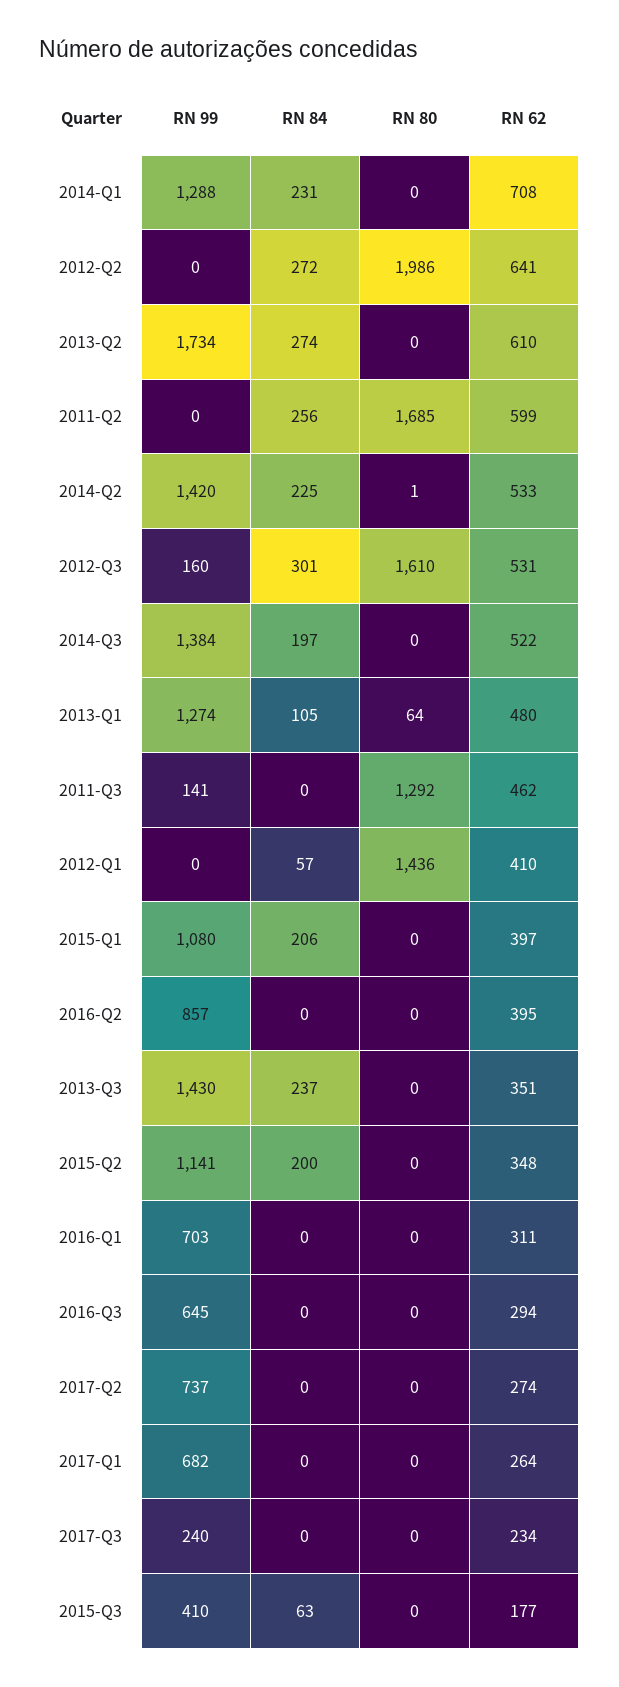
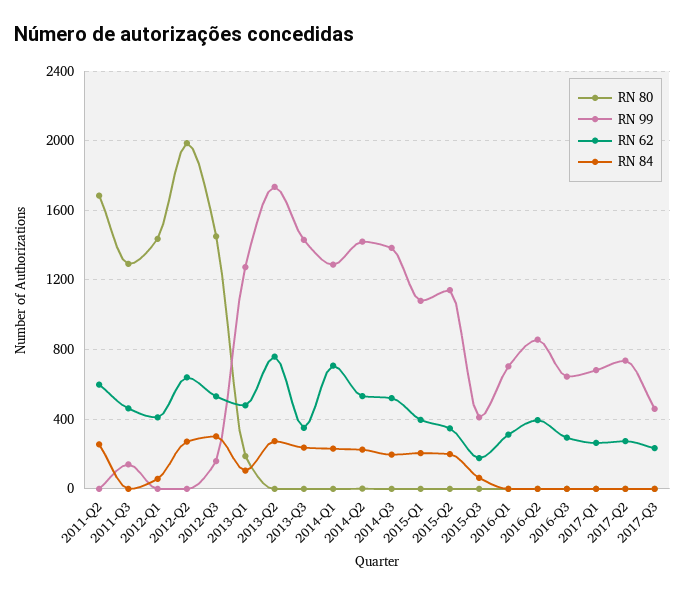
  {
    "RN 99": {
      "2014-Q1": 1288,
      "2012-Q2": 0,
      "2013-Q2": 1734,
      "2011-Q2": 0,
      "2014-Q2": 1420,
      "2012-Q3": 160,
      "2014-Q3": 1384,
      "2013-Q1": 1274,
      "2011-Q3": 141,
      "2012-Q1": 0,
      "2015-Q1": 1080,
      "2016-Q2": 857,
      "2013-Q3": 1430,
      "2015-Q2": 1141,
      "2016-Q1": 703,
      "2016-Q3": 645,
      "2017-Q2": 737,
      "2017-Q1": 682,
-     "2017-Q3": 240,
+     "2017-Q3": 450,
      "2015-Q3": 410
    },
    "RN 84": {
      "2014-Q1": 231,
      "2012-Q2": 272,
      "2013-Q2": 274,
      "2011-Q2": 256,
      "2014-Q2": 225,
      "2012-Q3": 301,
      "2014-Q3": 197,
      "2013-Q1": 105,
      "2011-Q3": 0,
      "2012-Q1": 57,
      "2015-Q1": 206,
      "2016-Q2": 0,
      "2013-Q3": 237,
      "2015-Q2": 200,
      "2016-Q1": 0,
      "2016-Q3": 0,
      "2017-Q2": 0,
      "2017-Q1": 0,
      "2017-Q3": 0,
      "2015-Q3": 63
    },
    "RN 80": {
      "2014-Q1": 0,
      "2012-Q2": 1986,
      "2013-Q2": 0,
      "2011-Q2": 1685,
      "2014-Q2": 1,
-     "2012-Q3": 1610,
+     "2012-Q3": 1450,
      "2014-Q3": 0,
-     "2013-Q1": 64,
+     "2013-Q1": 200,
      "2011-Q3": 1292,
      "2012-Q1": 1436,
      "2015-Q1": 0,
      "2016-Q2": 0,
      "2013-Q3": 0,
      "2015-Q2": 0,
      "2016-Q1": 0,
      "2016-Q3": 0,
      "2017-Q2": 0,
      "2017-Q1": 0,
      "2017-Q3": 0,
      "2015-Q3": 0
    },
    "RN 62": {
      "2014-Q1": 708,
      "2012-Q2": 641,
-     "2013-Q2": 610,
+     "2013-Q2": 750,
      "2011-Q2": 599,
      "2014-Q2": 533,
      "2012-Q3": 531,
      "2014-Q3": 522,
      "2013-Q1": 480,
      "2011-Q3": 462,
      "2012-Q1": 410,
      "2015-Q1": 397,
      "2016-Q2": 395,
      "2013-Q3": 351,
      "2015-Q2": 348,
      "2016-Q1": 311,
      "2016-Q3": 294,
      "2017-Q2": 274,
      "2017-Q1": 264,
      "2017-Q3": 234,
      "2015-Q3": 177
    }
  }

